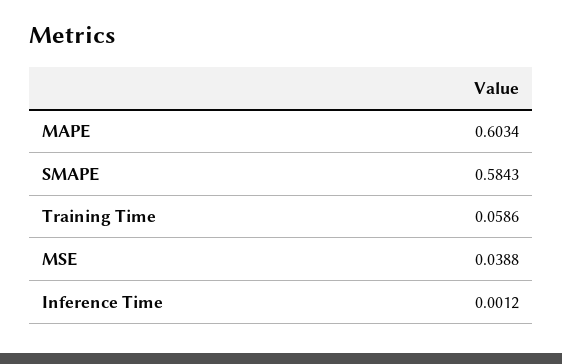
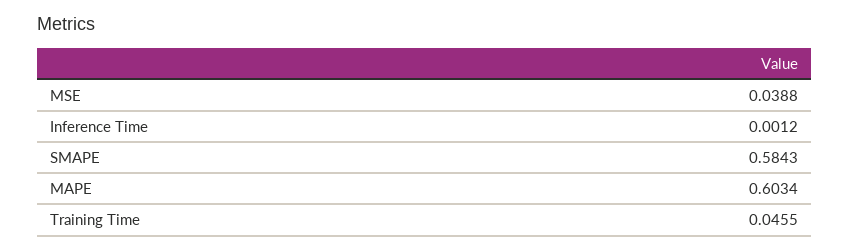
  {
    "MAPE": 0.6034,
    "SMAPE": 0.5843,
-   "Training Time": 0.0586,
+   "Training Time": 0.0455,
    "MSE": 0.0388,
    "Inference Time": 0.0012
  }

